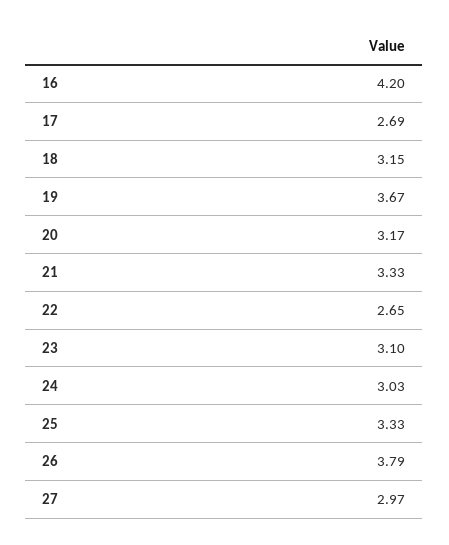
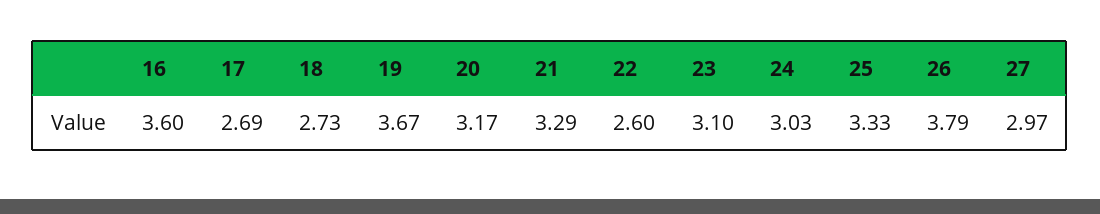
  {
-   "16": 4.2,
+   "16": 3.6,
    "17": 2.69,
-   "18": 3.15,
+   "18": 2.73,
    "19": 3.67,
    "20": 3.17,
-   "21": 3.33,
+   "21": 3.29,
-   "22": 2.65,
+   "22": 2.6,
    "23": 3.1,
    "24": 3.03,
    "25": 3.33,
    "26": 3.79,
    "27": 2.97
  }

